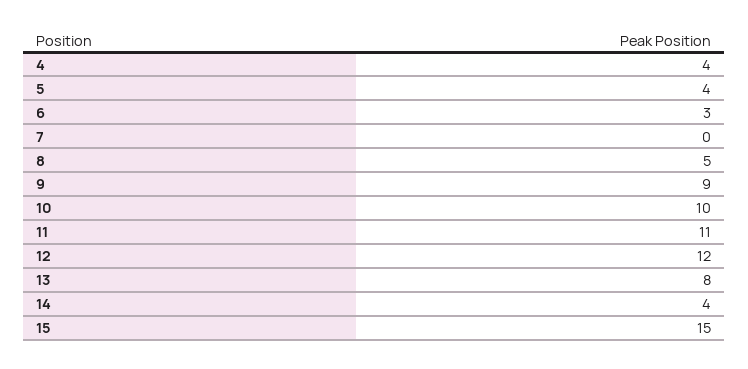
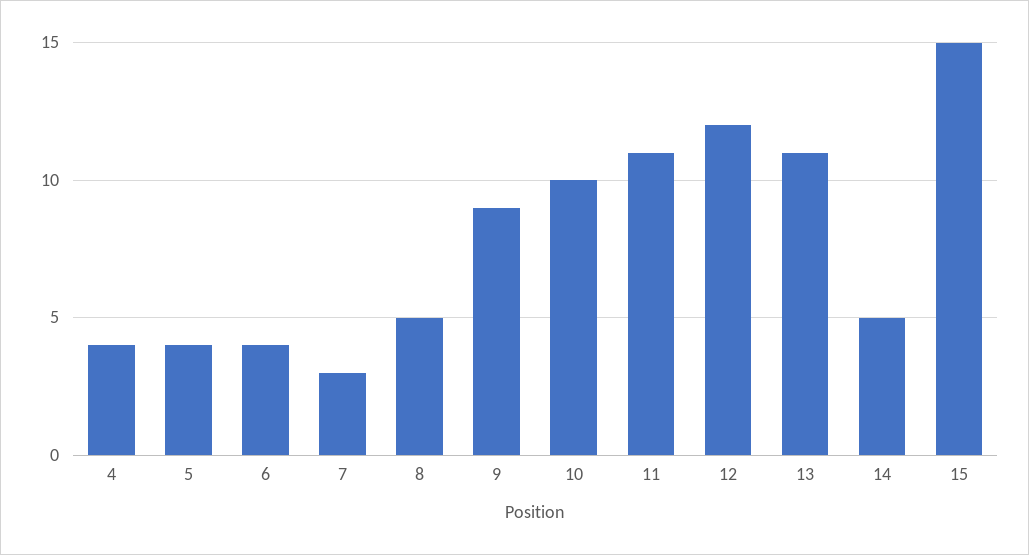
  {
    "4": 4,
    "5": 4,
-   "6": 3,
+   "6": 4,
-   "7": 0,
+   "7": 3,
    "8": 5,
    "9": 9,
    "10": 10,
    "11": 11,
    "12": 12,
-   "13": 8,
+   "13": 11,
-   "14": 4,
+   "14": 5,
    "15": 15
  }

